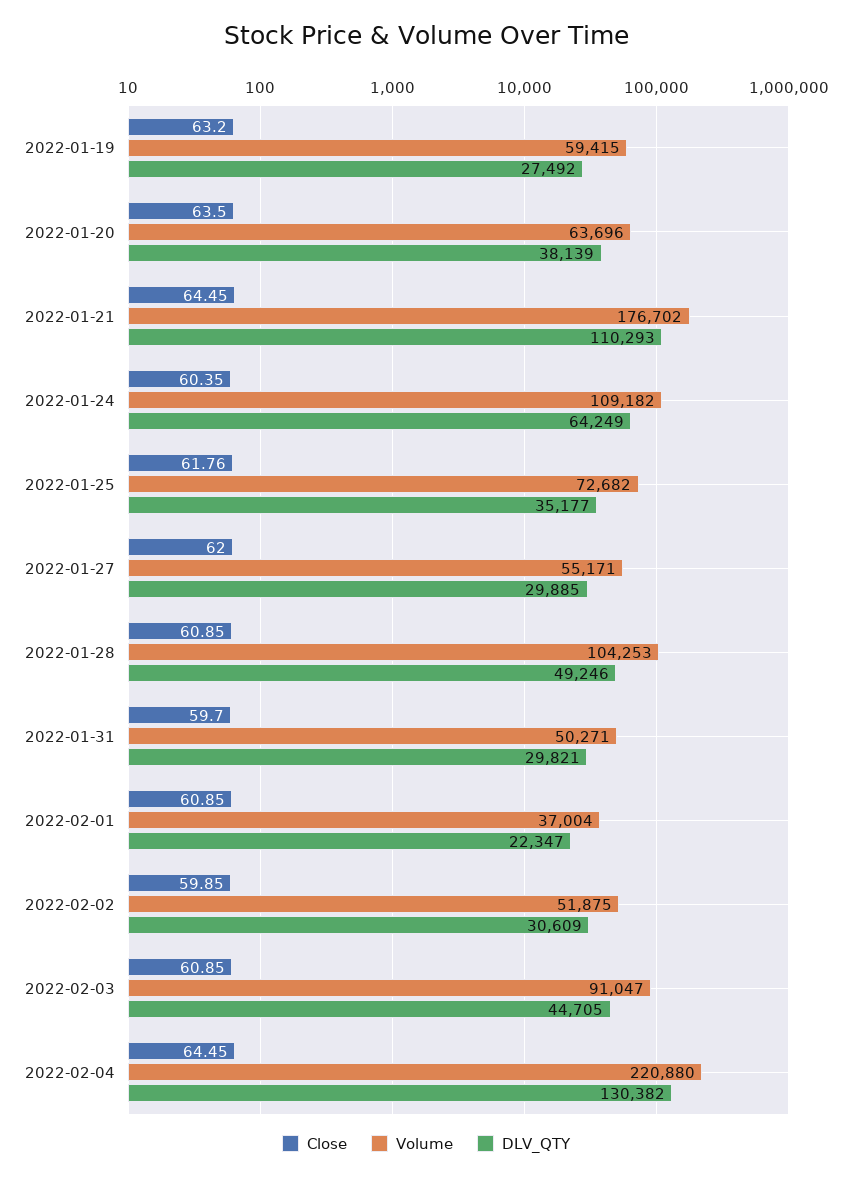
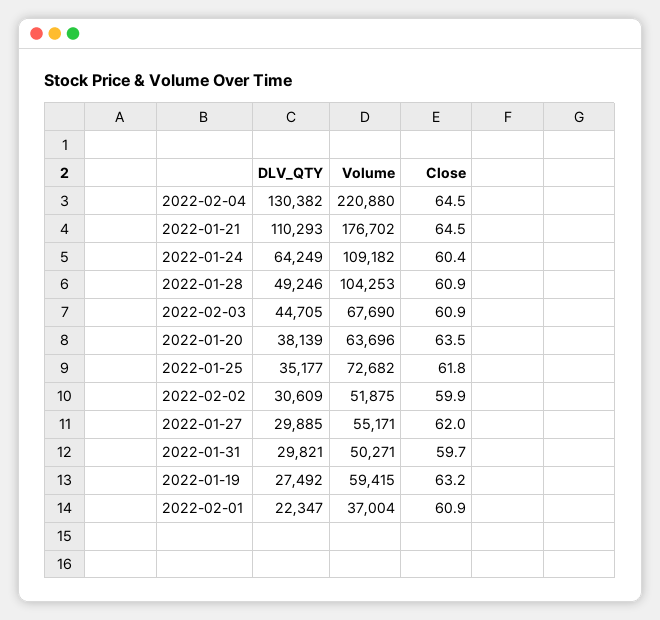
  {
    "Close": {
      "2022-01-19": 63.2,
      "2022-01-20": 63.5,
      "2022-01-21": 64.45,
      "2022-01-24": 60.35,
      "2022-01-25": 61.76,
      "2022-01-27": 62,
      "2022-01-28": 60.85,
      "2022-01-31": 59.7,
      "2022-02-01": 60.85,
      "2022-02-02": 59.85,
      "2022-02-03": 60.85,
      "2022-02-04": 64.45
    },
    "Volume": {
      "2022-01-19": 59415,
      "2022-01-20": 63696,
      "2022-01-21": 176702,
      "2022-01-24": 109182,
      "2022-01-25": 72682,
      "2022-01-27": 55171,
      "2022-01-28": 104253,
      "2022-01-31": 50271,
      "2022-02-01": 37004,
      "2022-02-02": 51875,
-     "2022-02-03": 91047,
+     "2022-02-03": 67690,
      "2022-02-04": 220880
    },
    "DLV_QTY": {
      "2022-01-19": 27492,
      "2022-01-20": 38139,
      "2022-01-21": 110293,
      "2022-01-24": 64249,
      "2022-01-25": 35177,
      "2022-01-27": 29885,
      "2022-01-28": 49246,
      "2022-01-31": 29821,
      "2022-02-01": 22347,
      "2022-02-02": 30609,
      "2022-02-03": 44705,
      "2022-02-04": 130382
    }
  }

